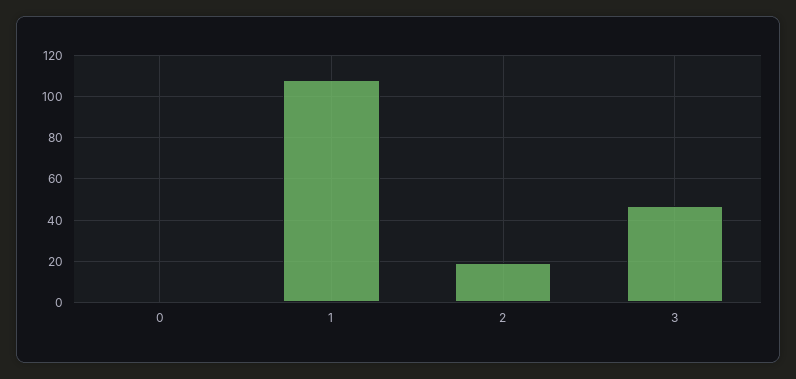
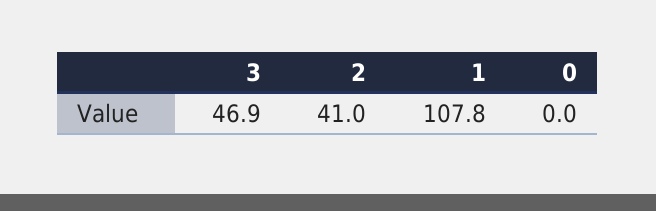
  {
    "0": 0,
    "1": 107.8,
-   "2": 20,
+   "2": 41,
    "3": 46.9
  }

